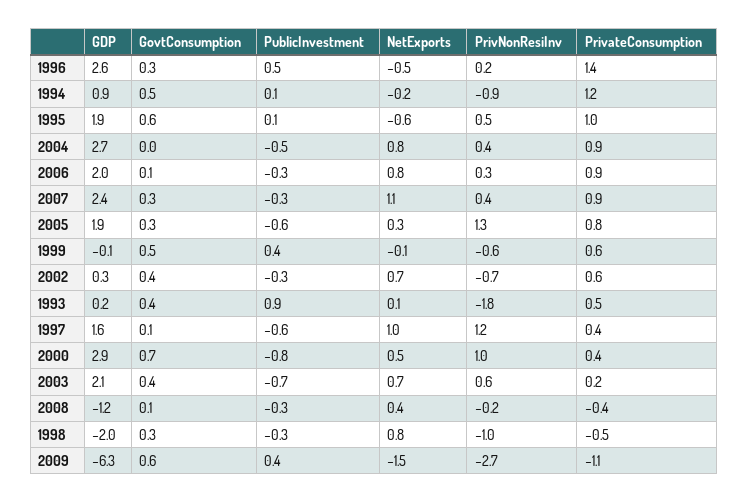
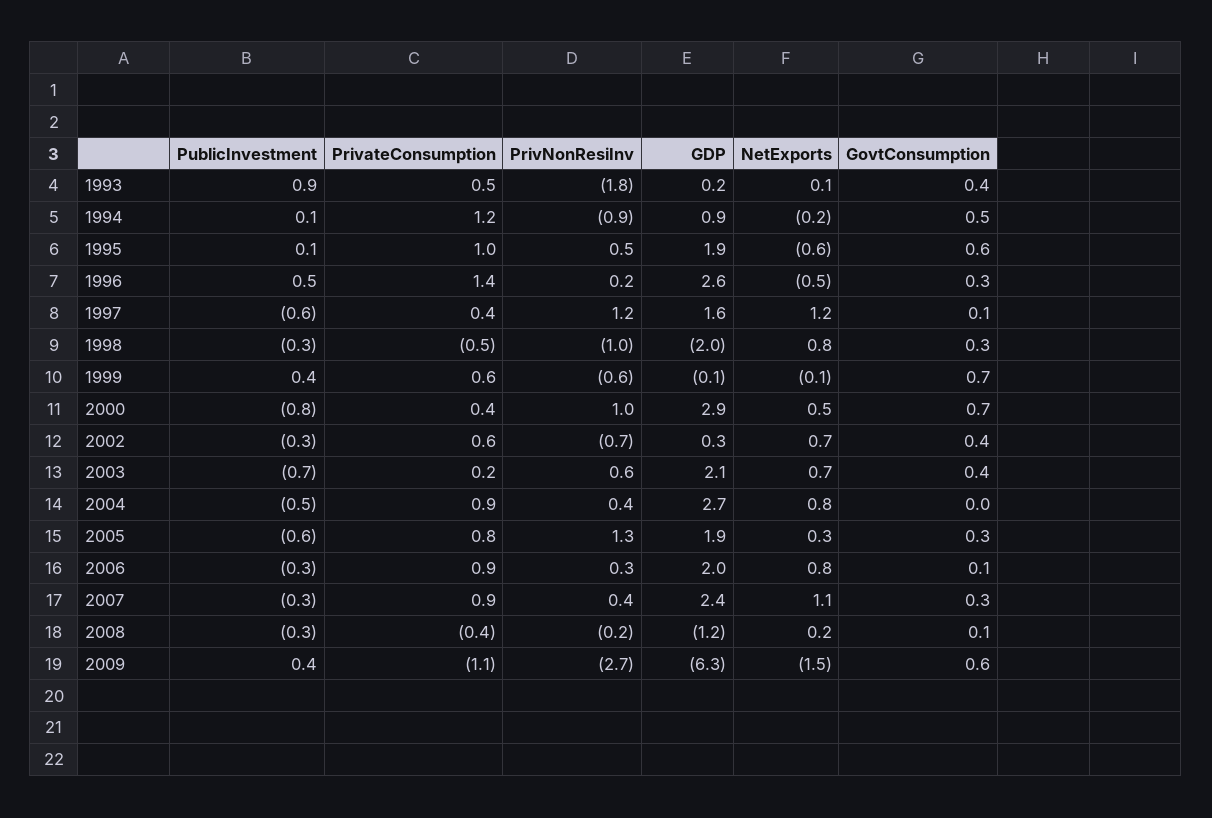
  {
    "GDP": {
      "1996": 2.6,
      "1994": 0.9,
      "1995": 1.9,
      "2004": 2.7,
      "2006": 2,
      "2007": 2.4,
      "2005": 1.9,
      "1999": -0.1,
      "2002": 0.3,
      "1993": 0.2,
      "1997": 1.6,
      "2000": 2.9,
      "2003": 2.1,
      "2008": -1.2,
      "1998": -2,
      "2009": -6.3
    },
    "GovtConsumption": {
      "1996": 0.3,
      "1994": 0.5,
      "1995": 0.6,
      "2004": 0,
      "2006": 0.1,
      "2007": 0.3,
      "2005": 0.3,
-     "1999": 0.5,
+     "1999": 0.7,
      "2002": 0.4,
      "1993": 0.4,
      "1997": 0.1,
      "2000": 0.7,
      "2003": 0.4,
      "2008": 0.1,
      "1998": 0.3,
      "2009": 0.6
    },
    "PublicInvestment": {
      "1996": 0.5,
      "1994": 0.1,
      "1995": 0.1,
      "2004": -0.5,
      "2006": -0.3,
      "2007": -0.3,
      "2005": -0.6,
      "1999": 0.4,
      "2002": -0.3,
      "1993": 0.9,
      "1997": -0.6,
      "2000": -0.8,
      "2003": -0.7,
      "2008": -0.3,
      "1998": -0.3,
      "2009": 0.4
    },
    "NetExports": {
      "1996": -0.5,
      "1994": -0.2,
      "1995": -0.6,
      "2004": 0.8,
      "2006": 0.8,
      "2007": 1.1,
      "2005": 0.3,
      "1999": -0.1,
      "2002": 0.7,
      "1993": 0.1,
-     "1997": 1,
+     "1997": 1.2,
      "2000": 0.5,
      "2003": 0.7,
-     "2008": 0.4,
+     "2008": 0.2,
      "1998": 0.8,
      "2009": -1.5
    },
    "PrivNonResiInv": {
      "1996": 0.2,
      "1994": -0.9,
      "1995": 0.5,
      "2004": 0.4,
      "2006": 0.3,
      "2007": 0.4,
      "2005": 1.3,
      "1999": -0.6,
      "2002": -0.7,
      "1993": -1.8,
      "1997": 1.2,
      "2000": 1,
      "2003": 0.6,
      "2008": -0.2,
      "1998": -1,
      "2009": -2.7
    },
    "PrivateConsumption": {
      "1996": 1.4,
      "1994": 1.2,
      "1995": 1,
      "2004": 0.9,
      "2006": 0.9,
      "2007": 0.9,
      "2005": 0.8,
      "1999": 0.6,
      "2002": 0.6,
      "1993": 0.5,
      "1997": 0.4,
      "2000": 0.4,
      "2003": 0.2,
      "2008": -0.4,
      "1998": -0.5,
      "2009": -1.1
    }
  }

